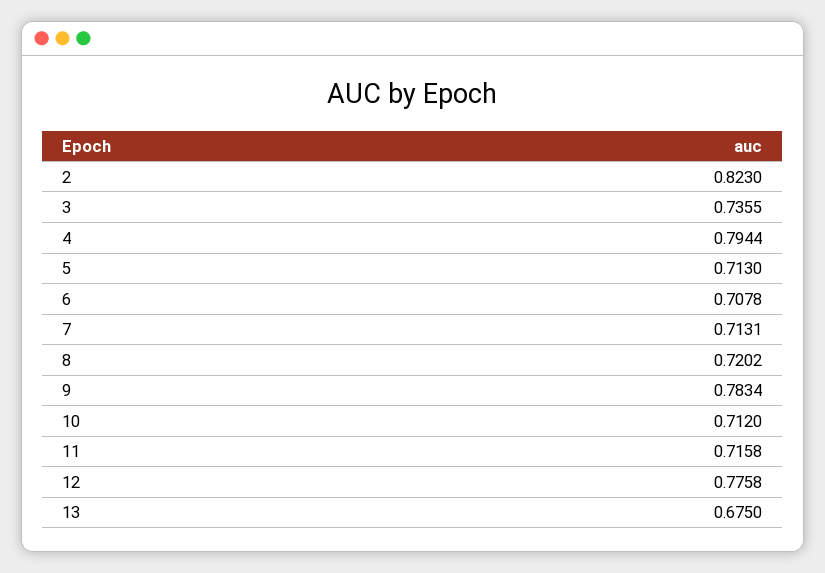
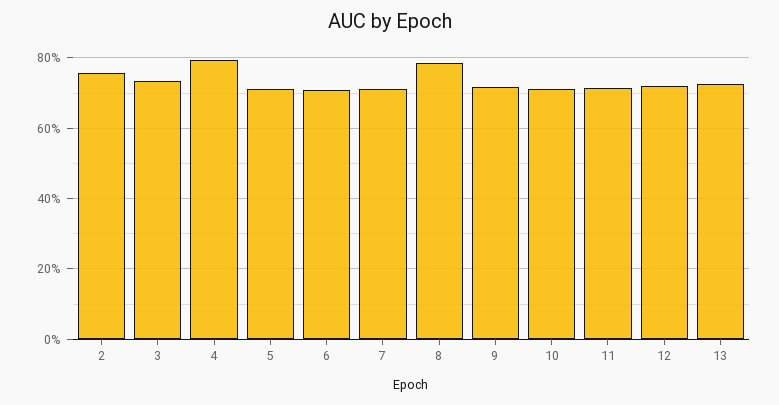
  {
-   "2": 0.823,
+   "2": 0.76,
    "3": 0.7355,
    "4": 0.7944,
    "5": 0.713,
    "6": 0.7078,
    "7": 0.7131,
-   "8": 0.7202,
+   "8": 0.78,
-   "9": 0.7834,
+   "9": 0.72,
    "10": 0.712,
    "11": 0.7158,
-   "12": 0.7758,
+   "12": 0.72,
-   "13": 0.675
+   "13": 0.72
  }

